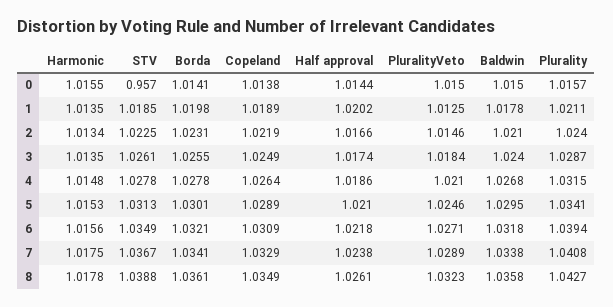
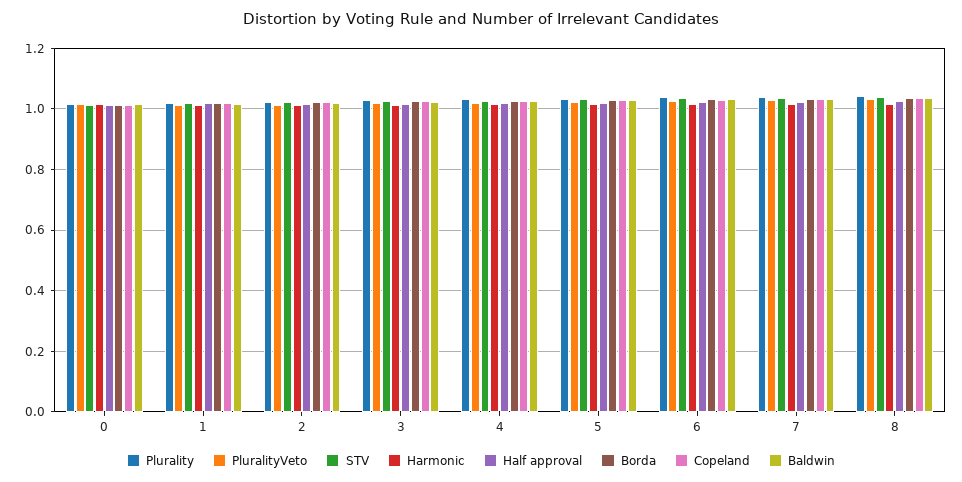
  {
    "Harmonic": {
      "0": 1.0155,
      "1": 1.0135,
      "2": 1.0134,
      "3": 1.0135,
      "4": 1.0148,
      "5": 1.0153,
      "6": 1.0156,
      "7": 1.0175,
      "8": 1.0178
    },
    "STV": {
-     "0": 0.957,
+     "0": 1.02,
      "1": 1.0185,
      "2": 1.0225,
      "3": 1.0261,
      "4": 1.0278,
      "5": 1.0313,
      "6": 1.0349,
      "7": 1.0367,
      "8": 1.0388
    },
    "Borda": {
      "0": 1.0141,
      "1": 1.0198,
      "2": 1.0231,
      "3": 1.0255,
      "4": 1.0278,
      "5": 1.0301,
      "6": 1.0321,
      "7": 1.0341,
      "8": 1.0361
    },
    "Copeland": {
      "0": 1.0138,
      "1": 1.0189,
      "2": 1.0219,
      "3": 1.0249,
      "4": 1.0264,
      "5": 1.0289,
      "6": 1.0309,
      "7": 1.0329,
      "8": 1.0349
    },
    "Half approval": {
      "0": 1.0144,
      "1": 1.0202,
      "2": 1.0166,
      "3": 1.0174,
      "4": 1.0186,
      "5": 1.021,
      "6": 1.0218,
      "7": 1.0238,
      "8": 1.0261
    },
    "PluralityVeto": {
      "0": 1.015,
      "1": 1.0125,
      "2": 1.0146,
      "3": 1.0184,
      "4": 1.021,
      "5": 1.0246,
      "6": 1.0271,
      "7": 1.0289,
      "8": 1.0323
    },
    "Baldwin": {
      "0": 1.015,
      "1": 1.0178,
      "2": 1.021,
      "3": 1.024,
      "4": 1.0268,
      "5": 1.0295,
      "6": 1.0318,
      "7": 1.0338,
      "8": 1.0358
    },
    "Plurality": {
      "0": 1.0157,
      "1": 1.0211,
      "2": 1.024,
      "3": 1.0287,
      "4": 1.0315,
      "5": 1.0341,
      "6": 1.0394,
      "7": 1.0408,
      "8": 1.0427
    }
  }

